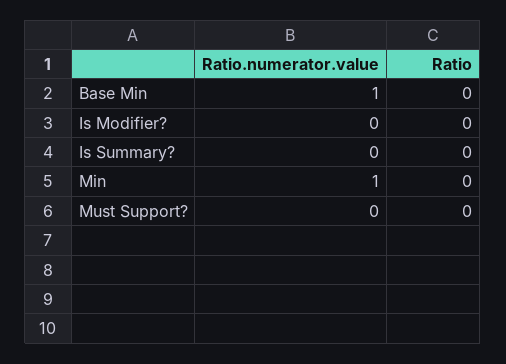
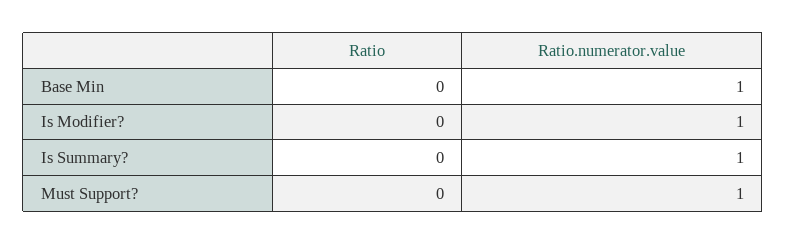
  {
    "Ratio.numerator.value": {
      "Base Min": 1,
-     "Is Modifier?": 0,
+     "Is Modifier?": 1,
-     "Is Summary?": 0,
+     "Is Summary?": 1,
-     "Min": 1,
-     "Must Support?": 0
+     "Must Support?": 1
    },
    "Ratio": {
      "Base Min": 0,
      "Is Modifier?": 0,
      "Is Summary?": 0,
-     "Min": 0,
      "Must Support?": 0
    }
  }

